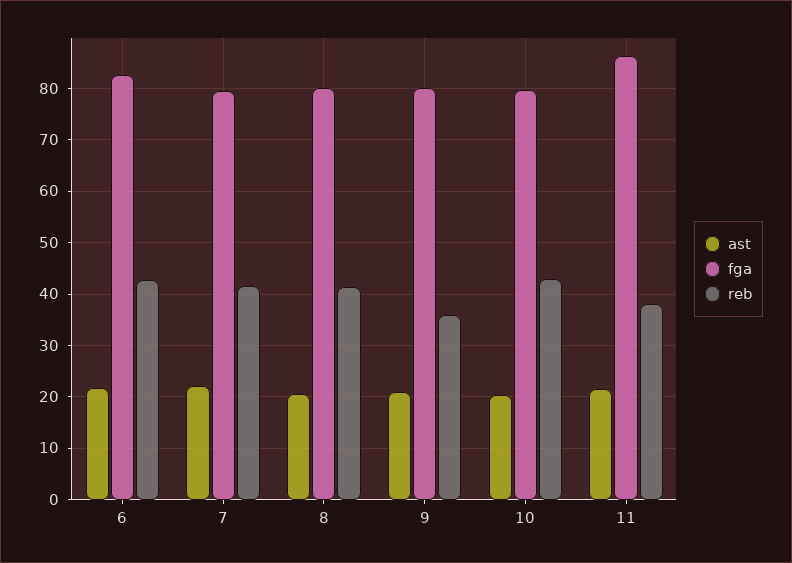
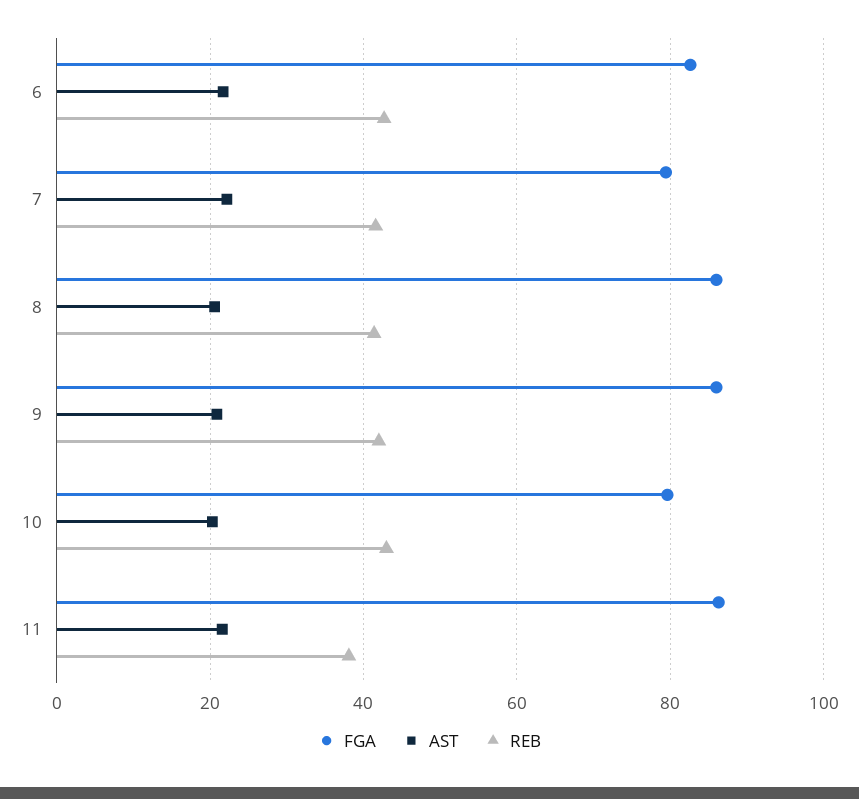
  {
    "ast": {
      "6": 22,
      "7": 22,
      "8": 20,
      "9": 20,
      "10": 20,
      "11": 22
    },
    "fga": {
      "6": 82,
      "7": 80,
-     "8": 80,
+     "8": 86,
-     "9": 80,
+     "9": 86,
      "10": 80,
      "11": 86
    },
    "reb": {
      "6": 42,
      "7": 42,
      "8": 42,
-     "9": 36,
+     "9": 42,
      "10": 44,
      "11": 38
    }
  }

